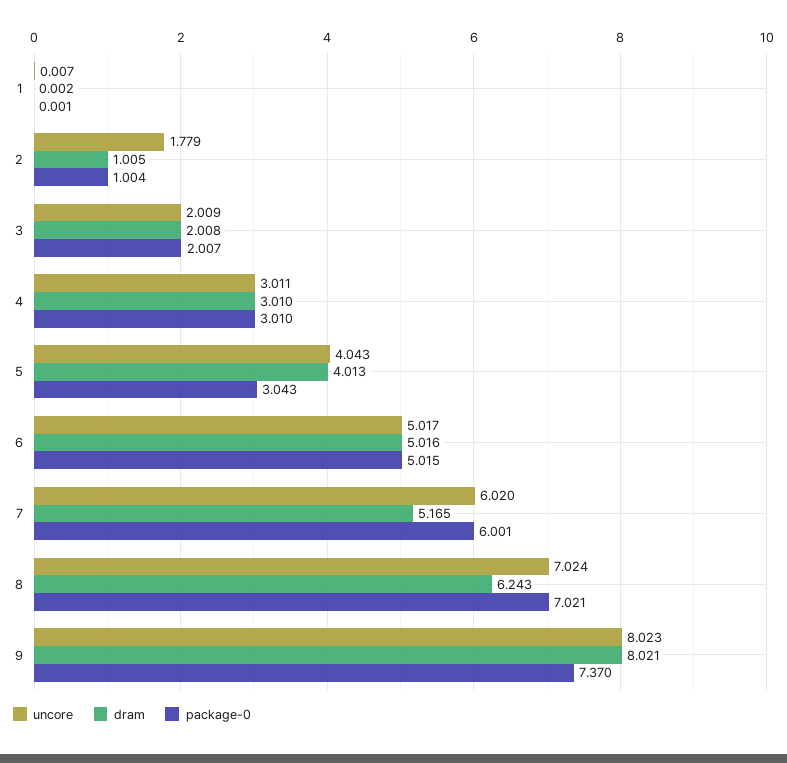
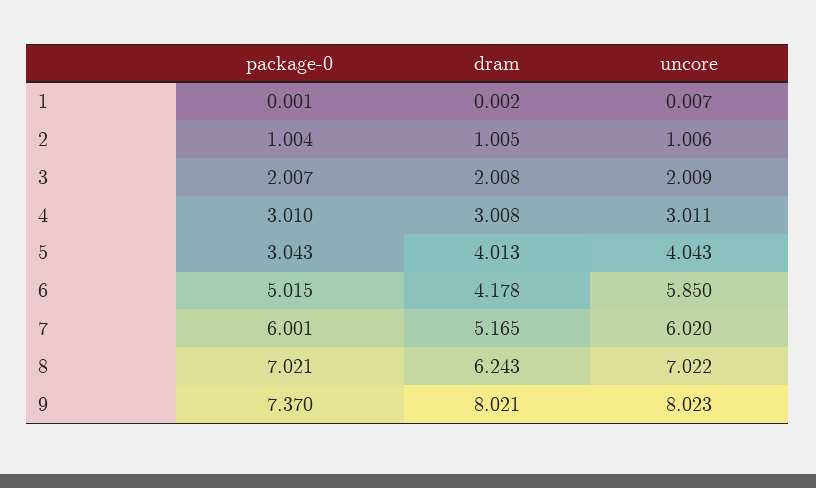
  {
    "uncore": {
      "1": 0.007,
-     "2": 1.779,
+     "2": 1.006,
      "3": 2.009,
      "4": 3.011,
      "5": 4.043,
-     "6": 5.017,
+     "6": 5.85,
      "7": 6.02,
-     "8": 7.024,
+     "8": 7.022,
      "9": 8.023
    },
    "dram": {
      "1": 0.002,
      "2": 1.005,
      "3": 2.008,
-     "4": 3.01,
+     "4": 3.008,
      "5": 4.013,
-     "6": 5.016,
+     "6": 4.178,
      "7": 5.165,
      "8": 6.243,
      "9": 8.021
    },
    "package-0": {
      "1": 0.001,
      "2": 1.004,
      "3": 2.007,
      "4": 3.01,
      "5": 3.043,
      "6": 5.015,
      "7": 6.001,
      "8": 7.021,
      "9": 7.37
    }
  }

